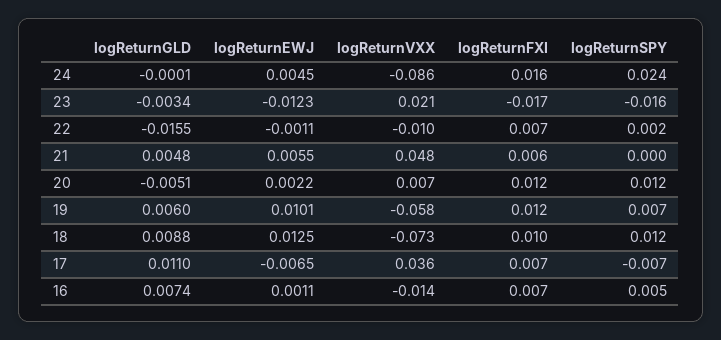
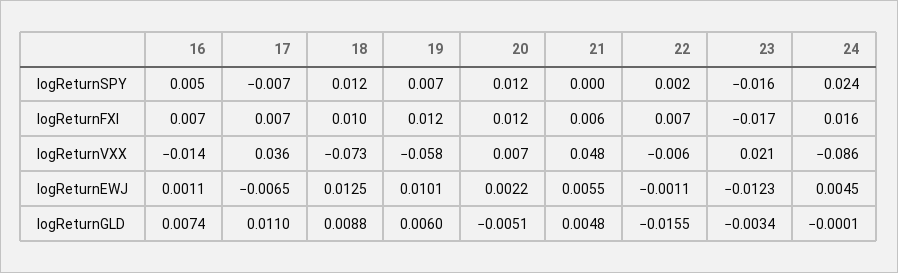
  {
    "logReturnGLD": {
      "24": -0.0001,
      "23": -0.0034,
      "22": -0.0155,
      "21": 0.0048,
      "20": -0.0051,
      "19": 0.006,
      "18": 0.0088,
      "17": 0.011,
      "16": 0.0074
    },
    "logReturnEWJ": {
      "24": 0.0045,
      "23": -0.0123,
      "22": -0.0011,
      "21": 0.0055,
      "20": 0.0022,
      "19": 0.0101,
      "18": 0.0125,
      "17": -0.0065,
      "16": 0.0011
    },
    "logReturnVXX": {
      "24": -0.086,
      "23": 0.021,
-     "22": -0.01,
+     "22": -0.006,
      "21": 0.048,
      "20": 0.007,
      "19": -0.058,
      "18": -0.073,
      "17": 0.036,
      "16": -0.014
    },
    "logReturnFXI": {
      "24": 0.016,
      "23": -0.017,
      "22": 0.007,
      "21": 0.006,
      "20": 0.012,
      "19": 0.012,
      "18": 0.01,
      "17": 0.007,
      "16": 0.007
    },
    "logReturnSPY": {
      "24": 0.024,
      "23": -0.016,
      "22": 0.002,
      "21": 0,
      "20": 0.012,
      "19": 0.007,
      "18": 0.012,
      "17": -0.007,
      "16": 0.005
    }
  }

